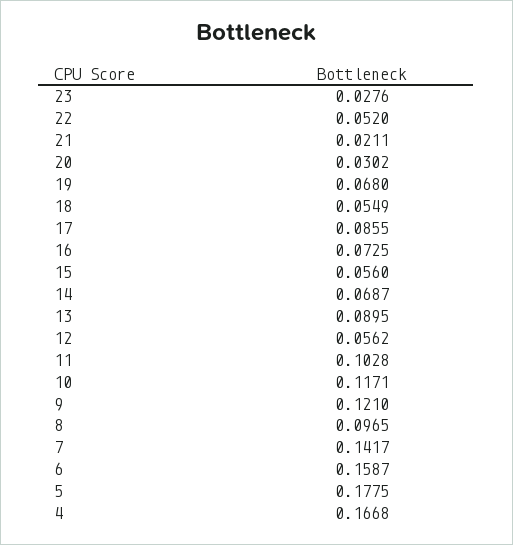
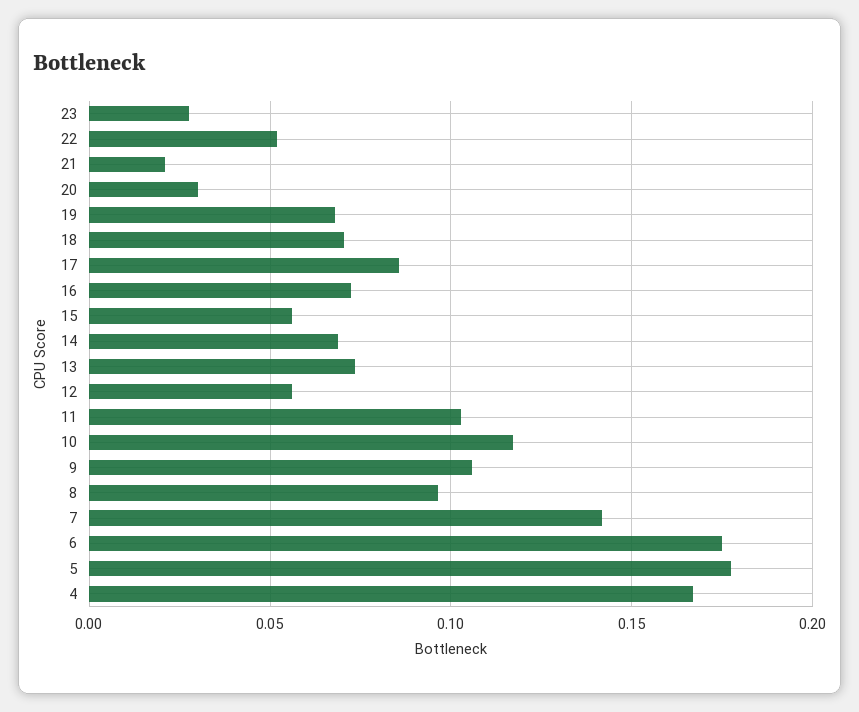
  {
    "23": 0.0276,
    "22": 0.052,
    "21": 0.0211,
    "20": 0.0302,
    "19": 0.068,
-   "18": 0.0549,
+   "18": 0.07,
    "17": 0.0855,
    "16": 0.0725,
    "15": 0.056,
    "14": 0.0687,
-   "13": 0.0895,
+   "13": 0.075,
    "12": 0.0562,
    "11": 0.1028,
    "10": 0.1171,
-   "9": 0.121,
+   "9": 0.105,
    "8": 0.0965,
    "7": 0.1417,
-   "6": 0.1587,
+   "6": 0.175,
    "5": 0.1775,
    "4": 0.1668
  }

